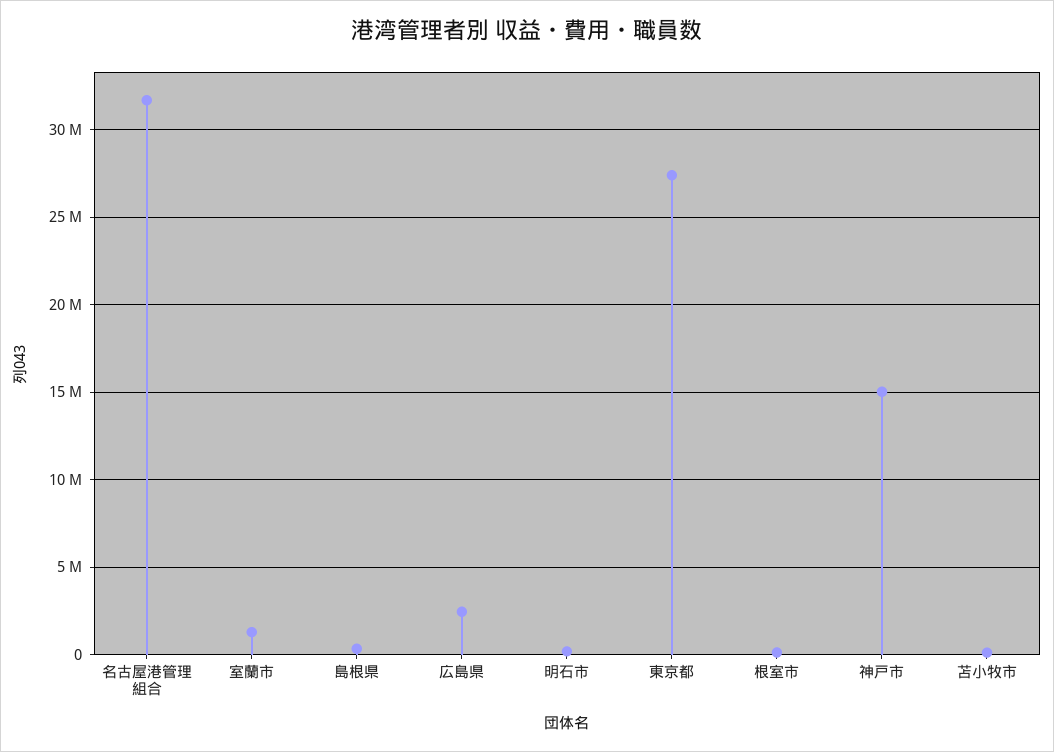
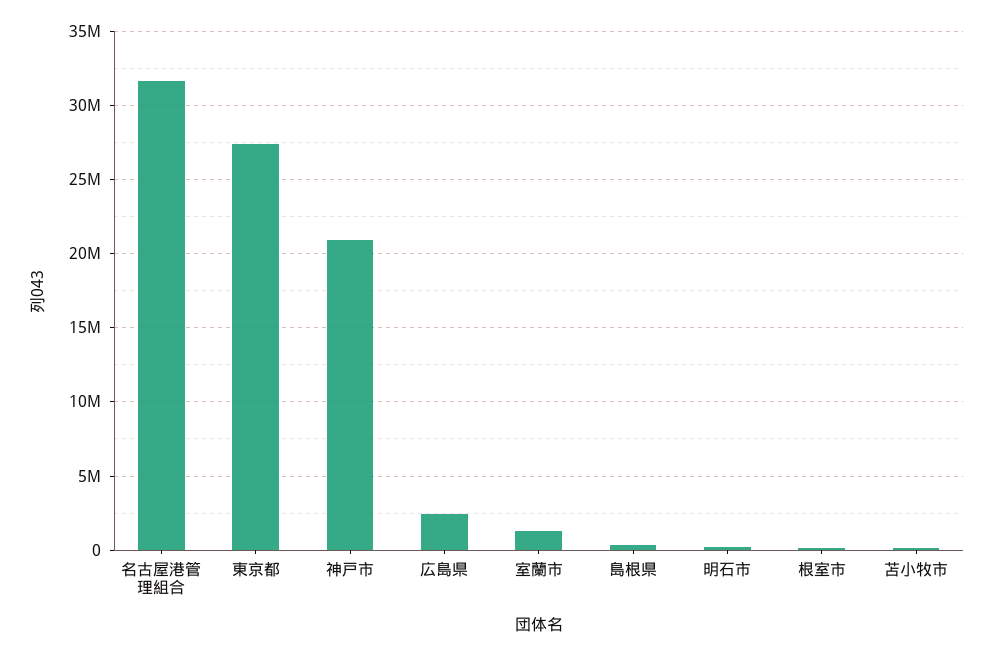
  {
    "名古屋港管理組合": 31500000,
    "室蘭市": 1500000,
    "島根県": 500000,
    "広島県": 2500000,
    "明石市": 0,
    "東京都": 27500000,
    "根室市": 0,
-   "神戸市": 15000000,
+   "神戸市": 21000000,
    "苫小牧市": 0
  }

